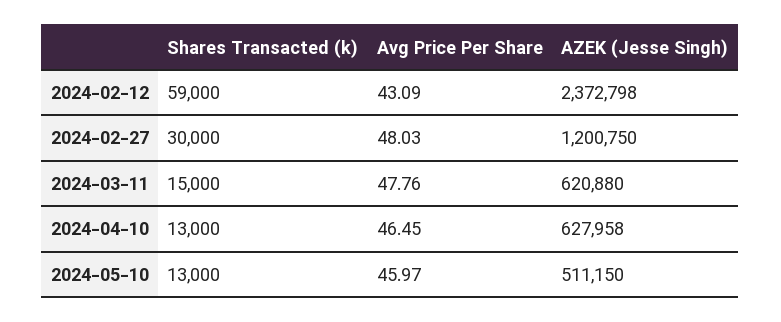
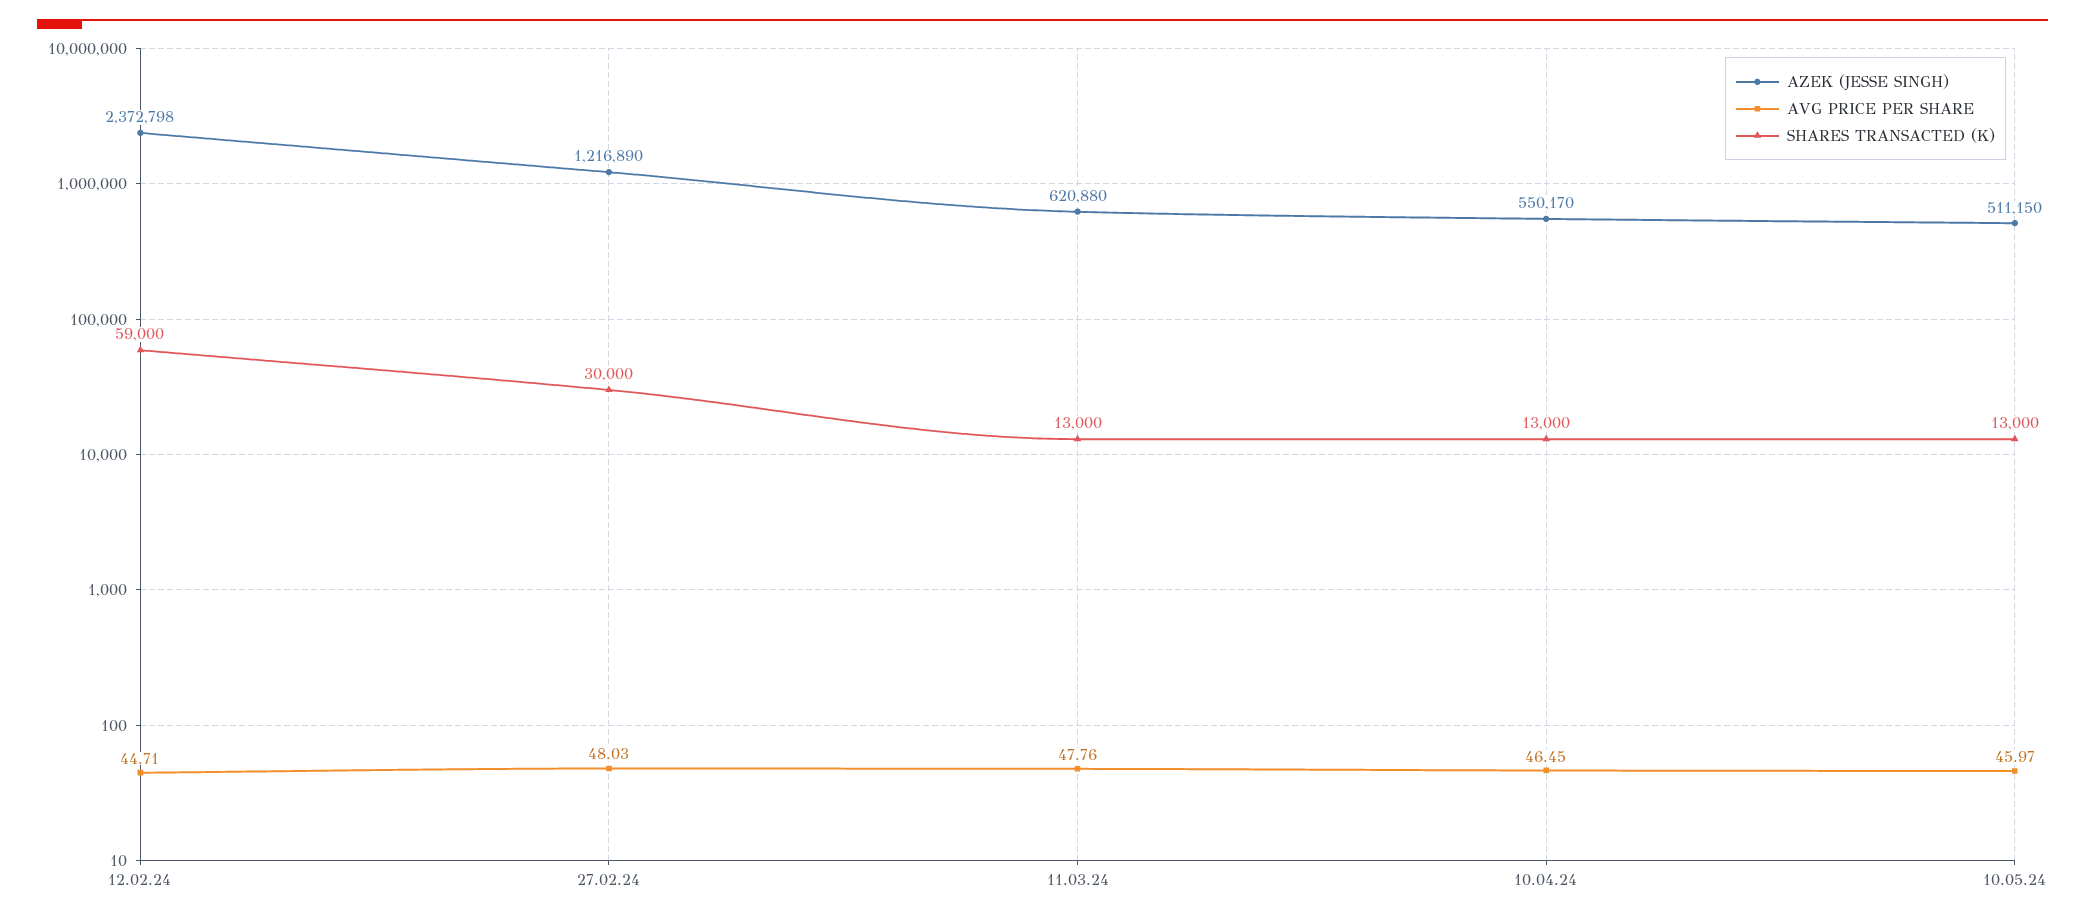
  {
    "Shares Transacted (k)": {
      "2024-02-12": 59000,
      "2024-02-27": 30000,
-     "2024-03-11": 15000,
+     "2024-03-11": 13000,
      "2024-04-10": 13000,
      "2024-05-10": 13000
    },
    "Avg Price Per Share": {
-     "2024-02-12": 43.09,
+     "2024-02-12": 44.71,
      "2024-02-27": 48.03,
      "2024-03-11": 47.76,
      "2024-04-10": 46.45,
      "2024-05-10": 45.97
    },
    "AZEK (Jesse Singh)": {
      "2024-02-12": 2372798,
-     "2024-02-27": 1200750,
+     "2024-02-27": 1216890,
      "2024-03-11": 620880,
-     "2024-04-10": 627958,
+     "2024-04-10": 550170,
      "2024-05-10": 511150
    }
  }

